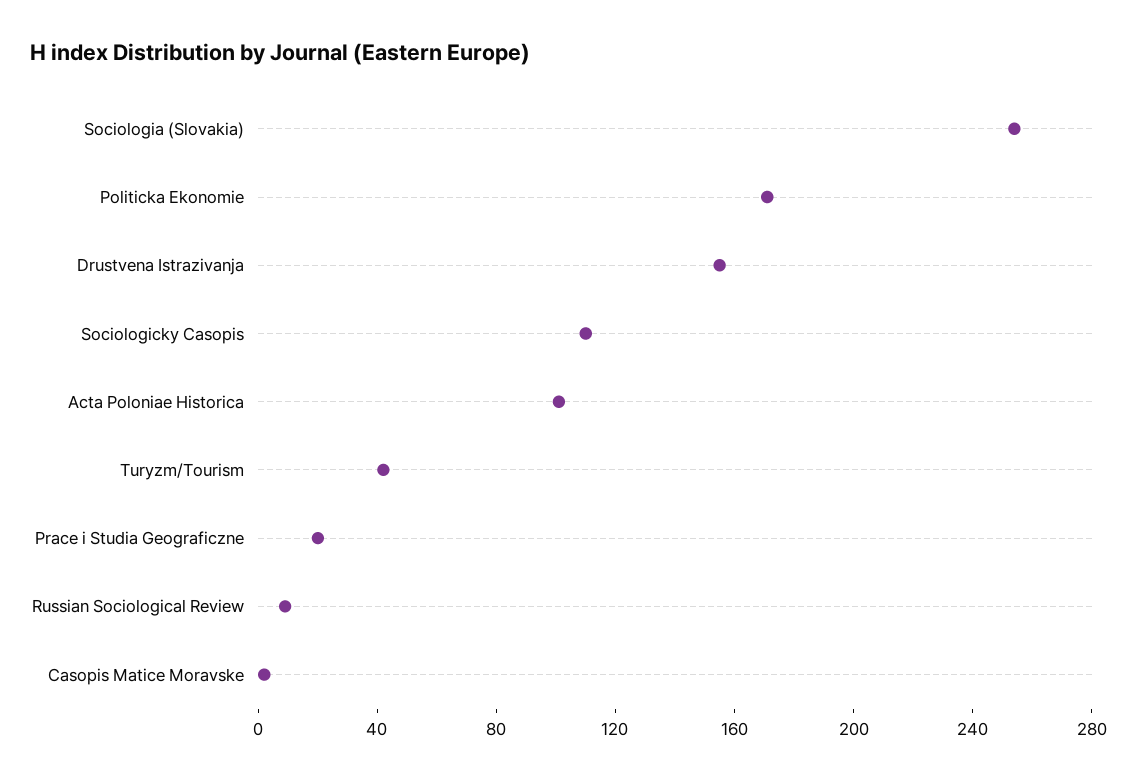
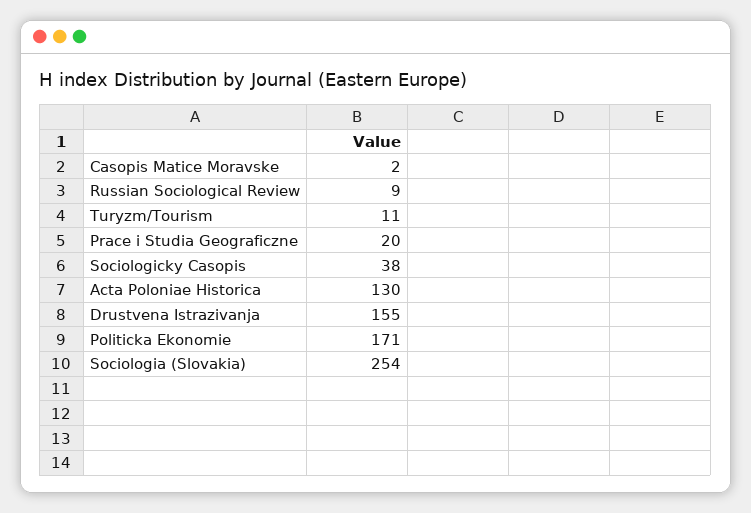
  {
    "Sociologia (Slovakia)": 254,
    "Politicka Ekonomie": 171,
    "Drustvena Istrazivanja": 155,
-   "Sociologicky Casopis": 110,
+   "Sociologicky Casopis": 38,
-   "Acta Poloniae Historica": 100,
+   "Acta Poloniae Historica": 130,
-   "Turyzm/Tourism": 40,
+   "Turyzm/Tourism": 11,
    "Prace i Studia Geograficzne": 20,
    "Russian Sociological Review": 9,
    "Casopis Matice Moravske": 2
  }

